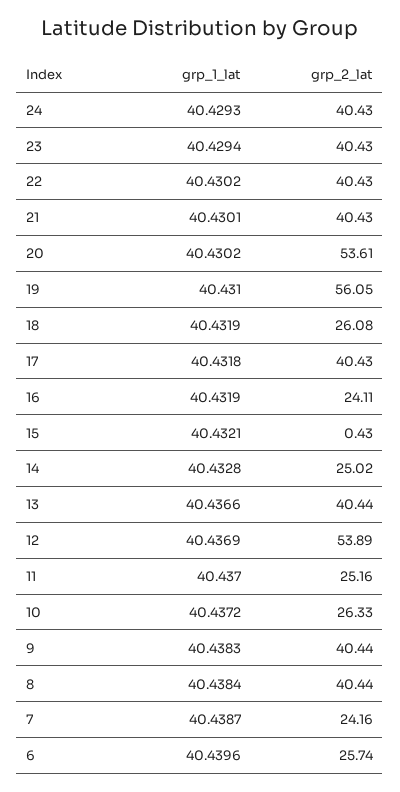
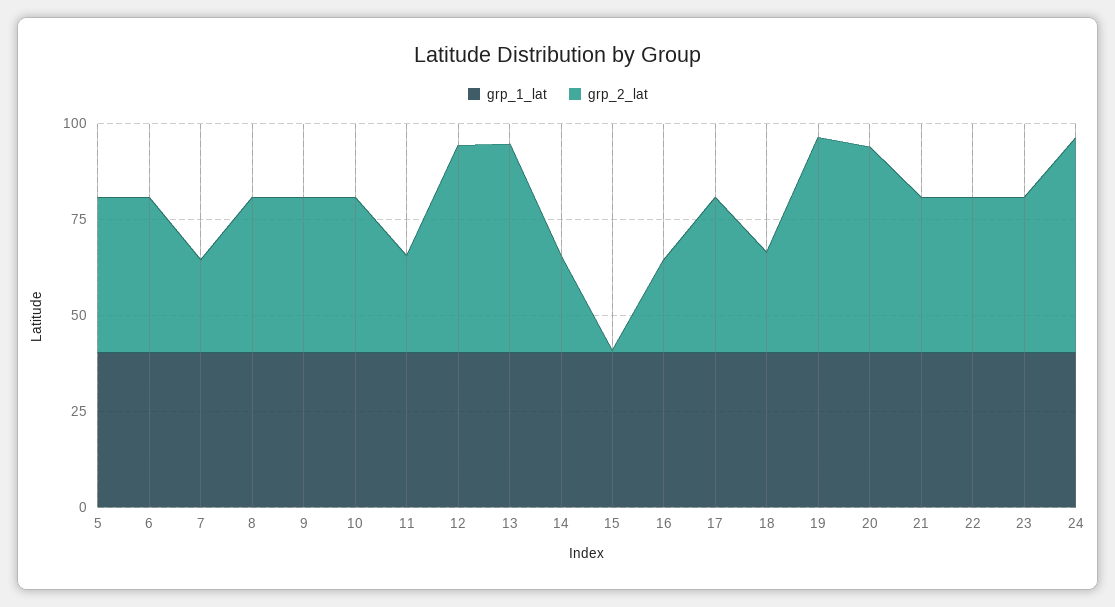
  {
    "grp_1_lat": {
      "24": 40.4293,
      "23": 40.4294,
      "22": 40.4302,
      "21": 40.4301,
      "20": 40.4302,
      "19": 40.431,
      "18": 40.4319,
      "17": 40.4318,
      "16": 40.4319,
      "15": 40.4321,
      "14": 40.4328,
      "13": 40.4366,
      "12": 40.4369,
      "11": 40.437,
      "10": 40.4372,
      "9": 40.4383,
      "8": 40.4384,
      "7": 40.4387,
-     "6": 40.4396
+     "6": 40.4396,
+     "5": 40
    },
    "grp_2_lat": {
-     "24": 40.43,
+     "24": 55,
      "23": 40.43,
      "22": 40.43,
      "21": 40.43,
      "20": 53.61,
      "19": 56.05,
      "18": 26.08,
      "17": 40.43,
      "16": 24.11,
      "15": 0.43,
      "14": 25.02,
-     "13": 40.44,
+     "13": 55,
      "12": 53.89,
      "11": 25.16,
-     "10": 26.33,
+     "10": 40,
      "9": 40.44,
      "8": 40.44,
      "7": 24.16,
-     "6": 25.74
+     "6": 40,
+     "5": 40
    }
  }

